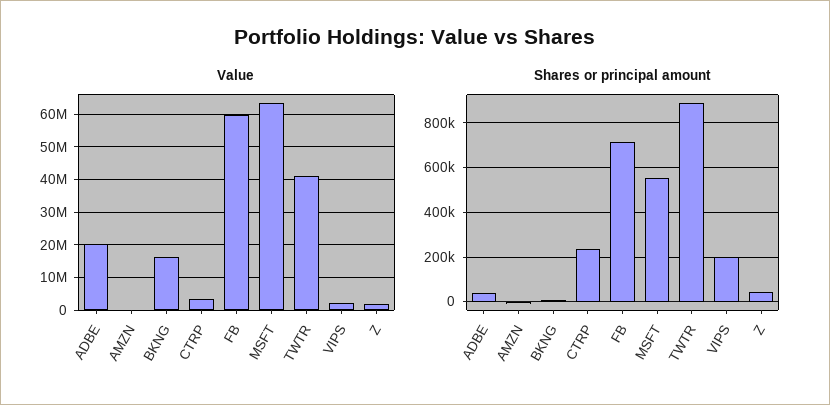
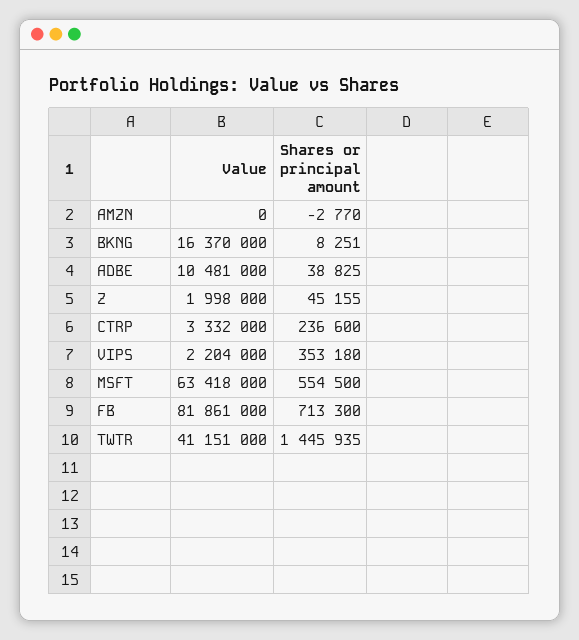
  {
    "Value": {
-     "ADBE": 20000000,
+     "ADBE": 10481000,
      "AMZN": 0,
      "BKNG": 16370000,
      "CTRP": 3332000,
-     "FB": 60000000,
+     "FB": 81861000,
      "MSFT": 63418000,
      "TWTR": 41151000,
      "VIPS": 2204000,
      "Z": 1998000
    },
    "Shares or principal amount": {
      "ADBE": 38825,
      "AMZN": -2770,
      "BKNG": 8251,
      "CTRP": 236600,
      "FB": 713300,
      "MSFT": 554500,
-     "TWTR": 900000,
+     "TWTR": 1445935,
-     "VIPS": 200000,
+     "VIPS": 353180,
      "Z": 45155
    }
  }

